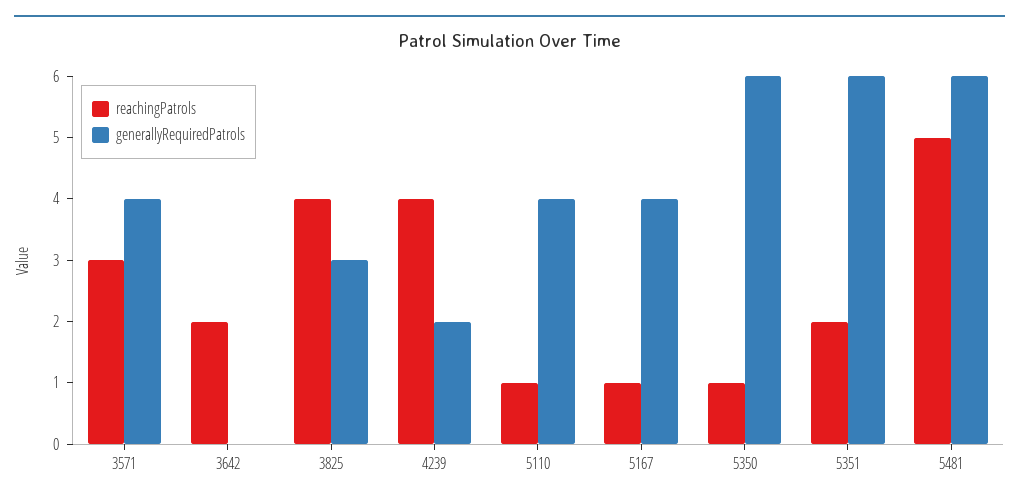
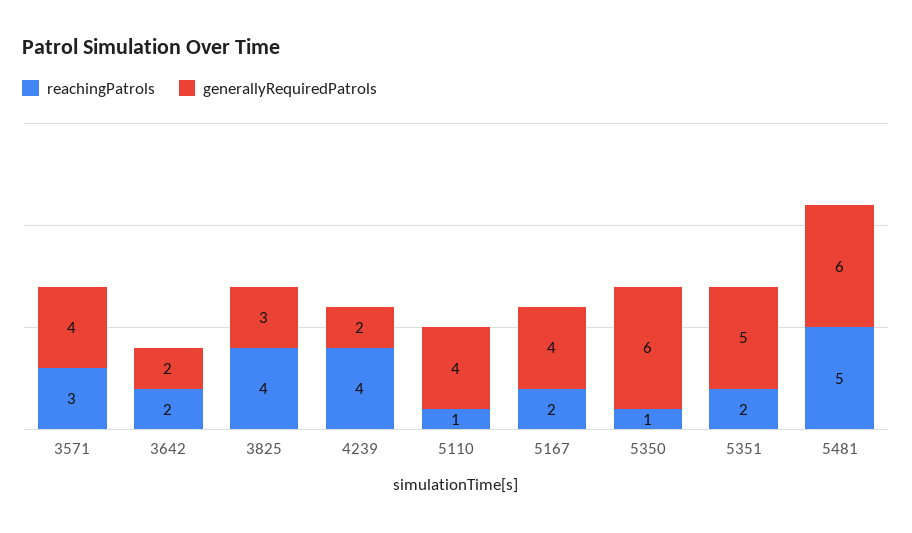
  {
    "reachingPatrols": {
      "3571": 3,
      "3642": 2,
      "3825": 4,
      "4239": 4,
      "5110": 1,
-     "5167": 1,
+     "5167": 2,
      "5350": 1,
      "5351": 2,
      "5481": 5
    },
    "generallyRequiredPatrols": {
      "3571": 4,
-     "3642": 0,
+     "3642": 2,
      "3825": 3,
      "4239": 2,
      "5110": 4,
      "5167": 4,
      "5350": 6,
-     "5351": 6,
+     "5351": 5,
      "5481": 6
    }
  }

